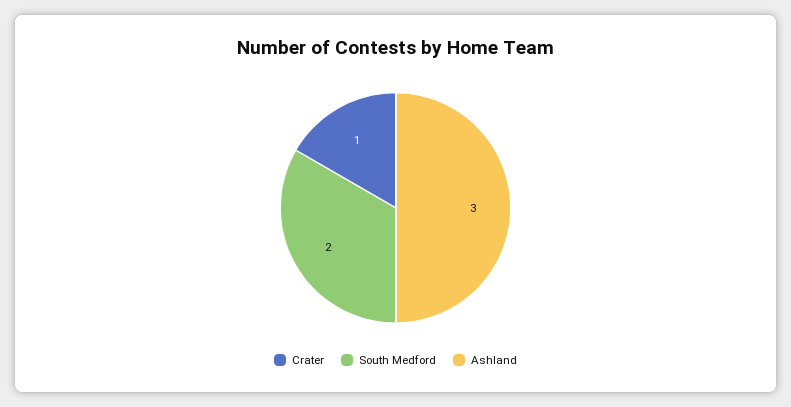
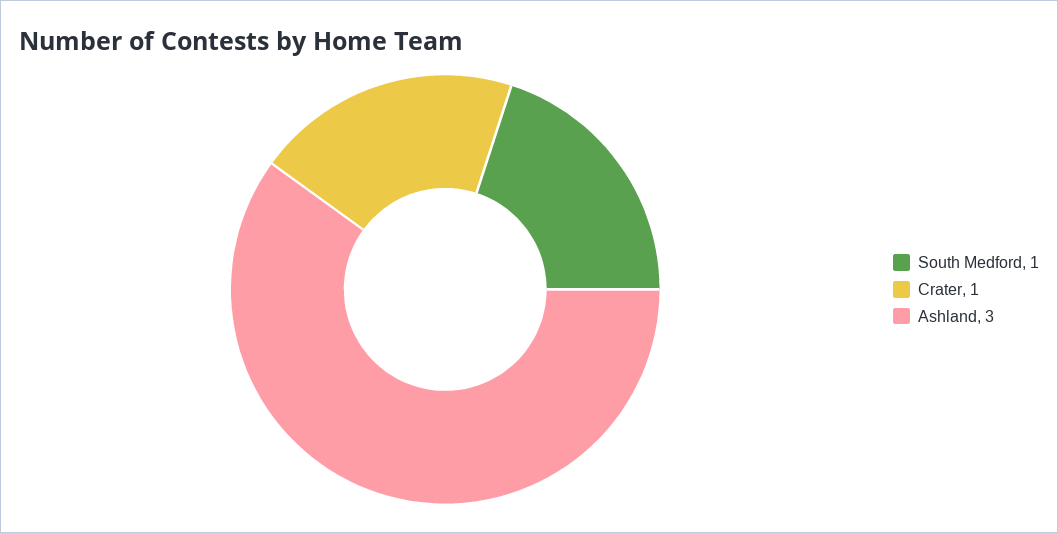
  {
    "Crater": 1,
-   "South Medford": 2,
+   "South Medford": 1,
    "Ashland": 3
  }

